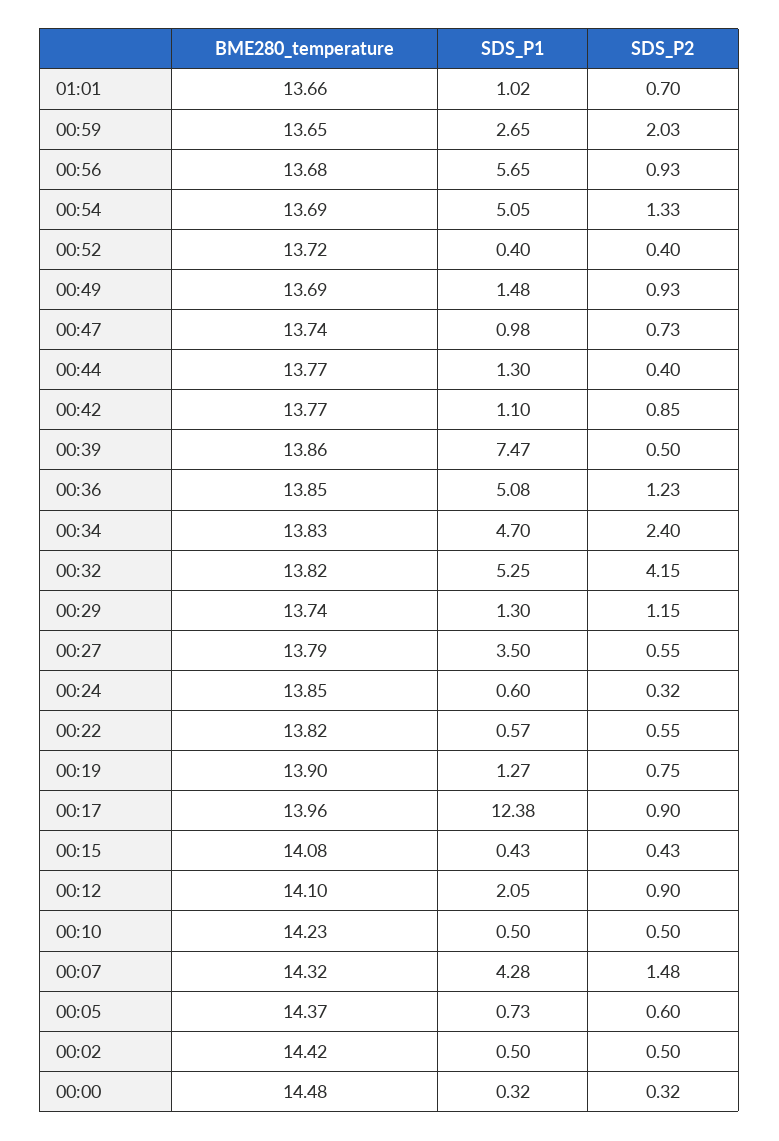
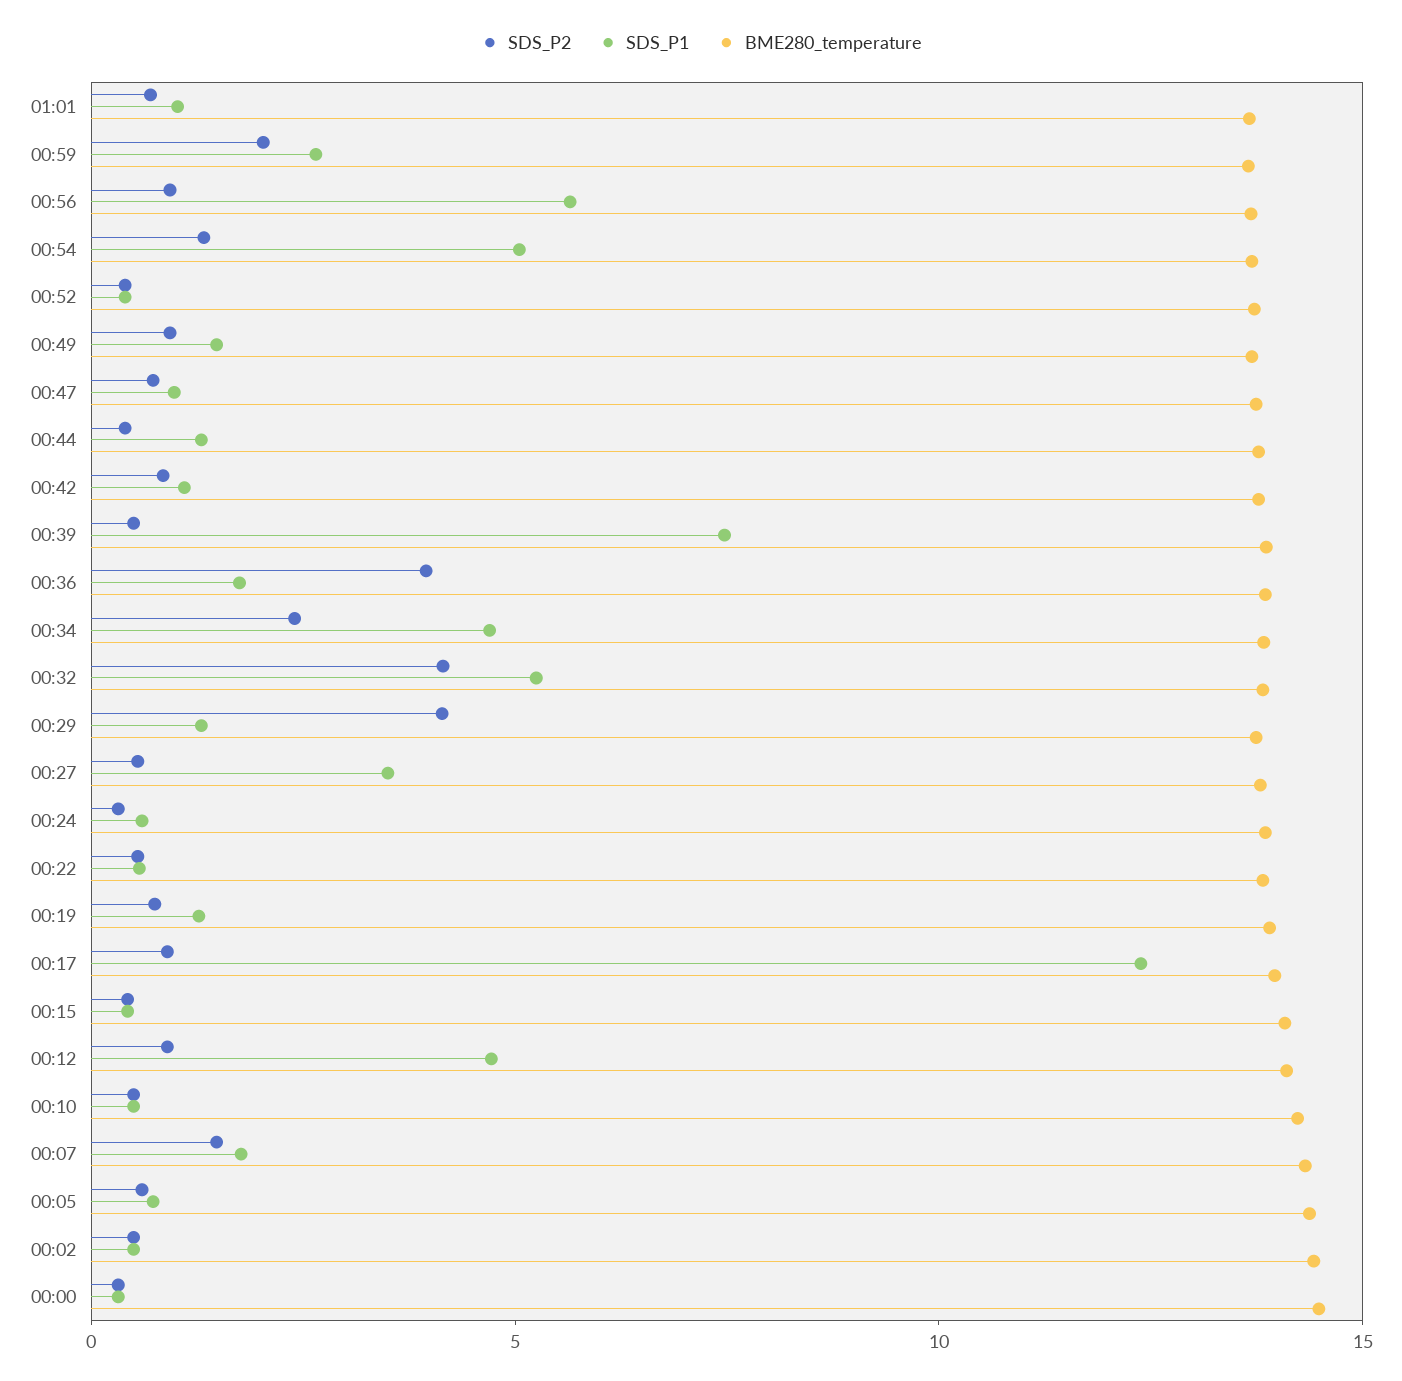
  {
    "BME280_temperature": {
      "01:01": 13.66,
      "00:59": 13.65,
      "00:56": 13.68,
      "00:54": 13.69,
      "00:52": 13.72,
      "00:49": 13.69,
      "00:47": 13.74,
      "00:44": 13.77,
      "00:42": 13.77,
      "00:39": 13.86,
      "00:36": 13.85,
      "00:34": 13.83,
      "00:32": 13.82,
      "00:29": 13.74,
      "00:27": 13.79,
      "00:24": 13.85,
      "00:22": 13.82,
      "00:19": 13.9,
      "00:17": 13.96,
      "00:15": 14.08,
      "00:12": 14.1,
      "00:10": 14.23,
      "00:07": 14.32,
      "00:05": 14.37,
      "00:02": 14.42,
      "00:00": 14.48
    },
    "SDS_P1": {
      "01:01": 1.02,
      "00:59": 2.65,
      "00:56": 5.65,
      "00:54": 5.05,
      "00:52": 0.4,
      "00:49": 1.48,
      "00:47": 0.98,
      "00:44": 1.3,
      "00:42": 1.1,
      "00:39": 7.47,
-     "00:36": 5.08,
+     "00:36": 2,
      "00:34": 4.7,
      "00:32": 5.25,
      "00:29": 1.3,
      "00:27": 3.5,
      "00:24": 0.6,
      "00:22": 0.57,
      "00:19": 1.27,
      "00:17": 12.38,
      "00:15": 0.43,
-     "00:12": 2.05,
+     "00:12": 5,
      "00:10": 0.5,
-     "00:07": 4.28,
+     "00:07": 2,
      "00:05": 0.73,
      "00:02": 0.5,
      "00:00": 0.32
    },
    "SDS_P2": {
      "01:01": 0.7,
      "00:59": 2.03,
      "00:56": 0.93,
      "00:54": 1.33,
      "00:52": 0.4,
      "00:49": 0.93,
      "00:47": 0.73,
      "00:44": 0.4,
      "00:42": 0.85,
      "00:39": 0.5,
-     "00:36": 1.23,
+     "00:36": 4,
      "00:34": 2.4,
      "00:32": 4.15,
-     "00:29": 1.15,
+     "00:29": 4,
      "00:27": 0.55,
      "00:24": 0.32,
      "00:22": 0.55,
      "00:19": 0.75,
      "00:17": 0.9,
      "00:15": 0.43,
      "00:12": 0.9,
      "00:10": 0.5,
      "00:07": 1.48,
      "00:05": 0.6,
      "00:02": 0.5,
      "00:00": 0.32
    }
  }

